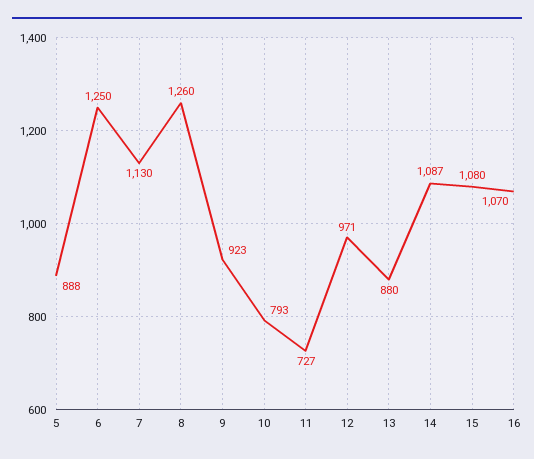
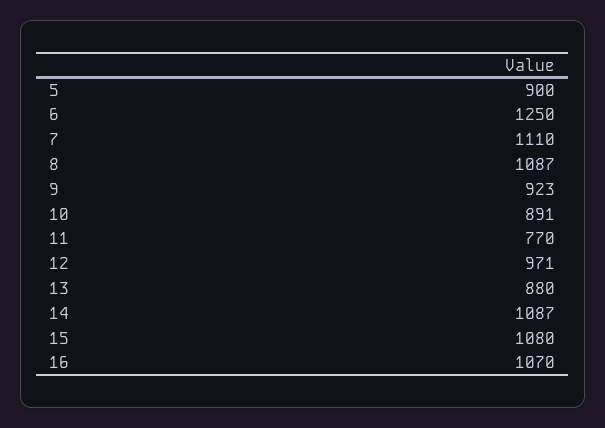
  {
-   "5": 888,
+   "5": 900,
    "6": 1250,
-   "7": 1130,
+   "7": 1110,
-   "8": 1260,
+   "8": 1087,
    "9": 923,
-   "10": 793,
+   "10": 891,
-   "11": 727,
+   "11": 770,
    "12": 971,
    "13": 880,
    "14": 1087,
    "15": 1080,
    "16": 1070
  }

